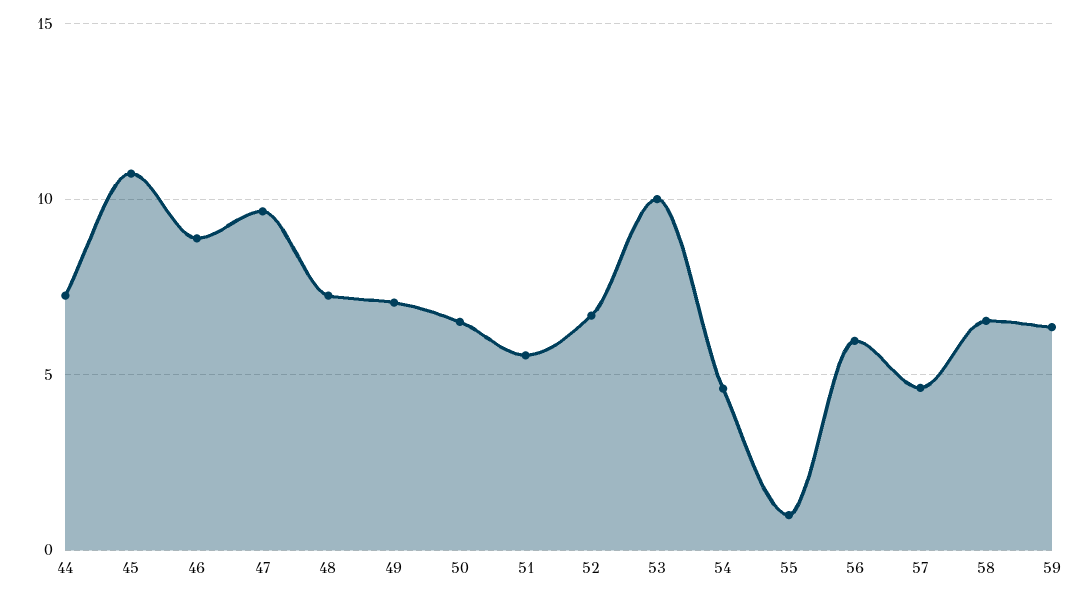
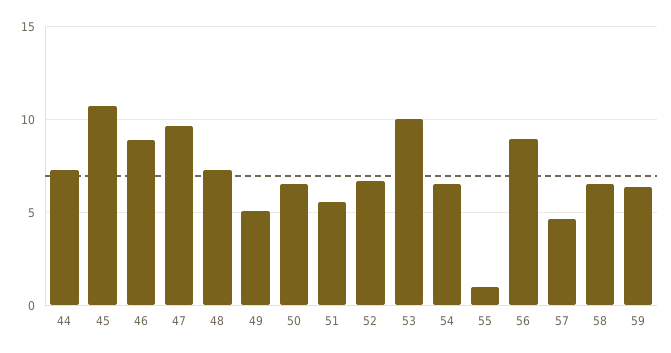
  {
    "44": 7.5,
    "45": 10.5,
    "46": 9,
    "47": 9.5,
    "48": 7.5,
-   "49": 7,
+   "49": 5,
    "50": 6.5,
    "51": 5.5,
    "52": 6.5,
    "53": 10,
-   "54": 4.5,
+   "54": 6.5,
    "55": 1,
-   "56": 6,
+   "56": 9,
    "57": 4.5,
    "58": 6.5,
    "59": 6.5
  }

